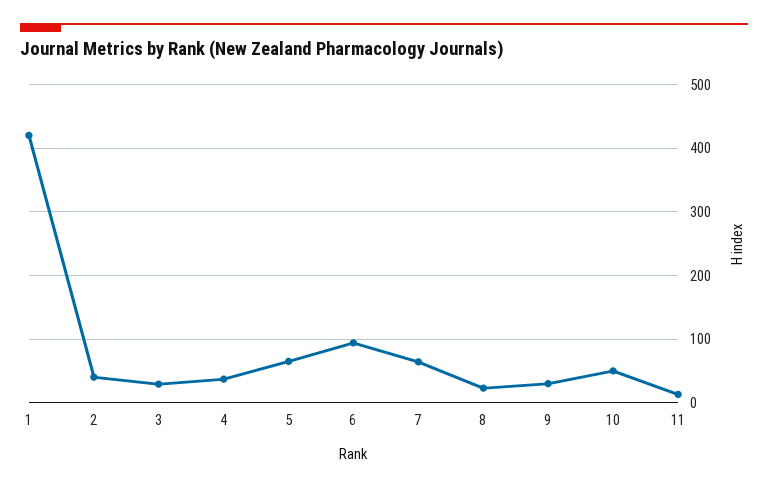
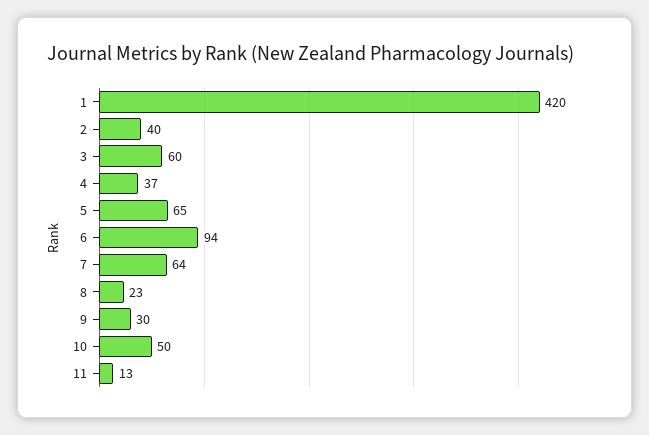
  {
    "1": 420,
    "2": 40,
-   "3": 30,
+   "3": 60,
    "4": 37,
    "5": 65,
    "6": 94,
    "7": 64,
    "8": 23,
    "9": 30,
    "10": 50,
    "11": 13
  }

